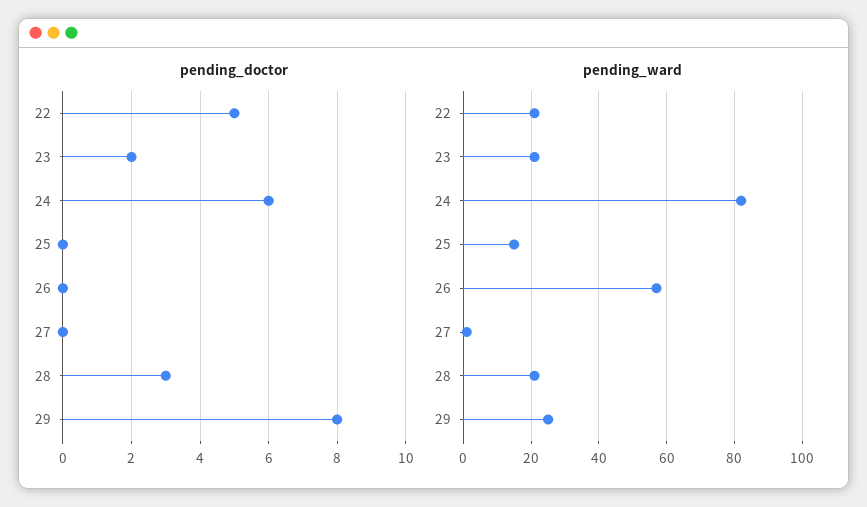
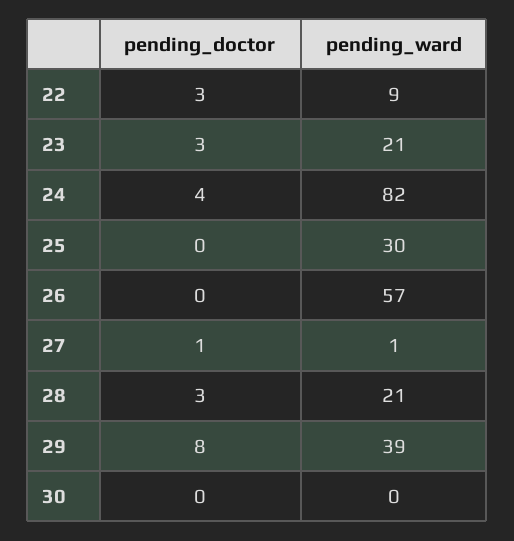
  {
    "pending_doctor": {
-     "22": 5,
+     "22": 3,
-     "23": 2,
+     "23": 3,
-     "24": 6,
+     "24": 4,
      "25": 0,
      "26": 0,
-     "27": 0,
+     "27": 1,
      "28": 3,
-     "29": 8
+     "29": 8,
+     "30": 0
    },
    "pending_ward": {
-     "22": 20,
+     "22": 9,
      "23": 21,
      "24": 82,
-     "25": 15,
+     "25": 30,
      "26": 57,
      "27": 1,
      "28": 21,
-     "29": 25
+     "29": 39,
+     "30": 0
    }
  }

